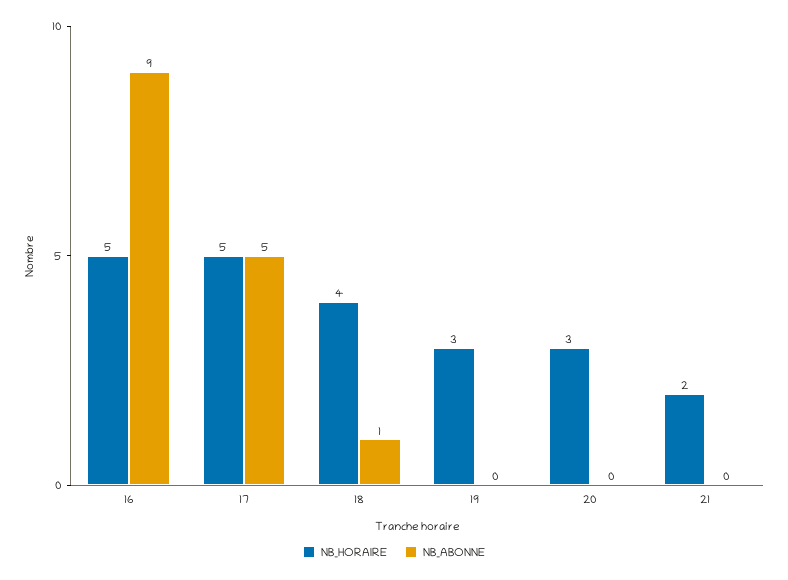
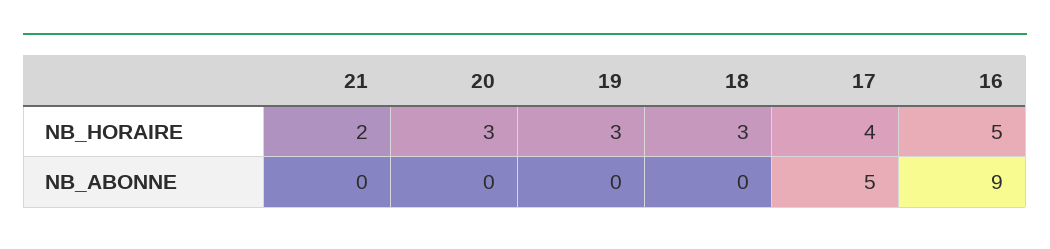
  {
    "NB_HORAIRE": {
      "16": 5,
-     "17": 5,
+     "17": 4,
-     "18": 4,
+     "18": 3,
      "19": 3,
      "20": 3,
      "21": 2
    },
    "NB_ABONNE": {
      "16": 9,
      "17": 5,
-     "18": 1,
+     "18": 0,
      "19": 0,
      "20": 0,
      "21": 0
    }
  }

